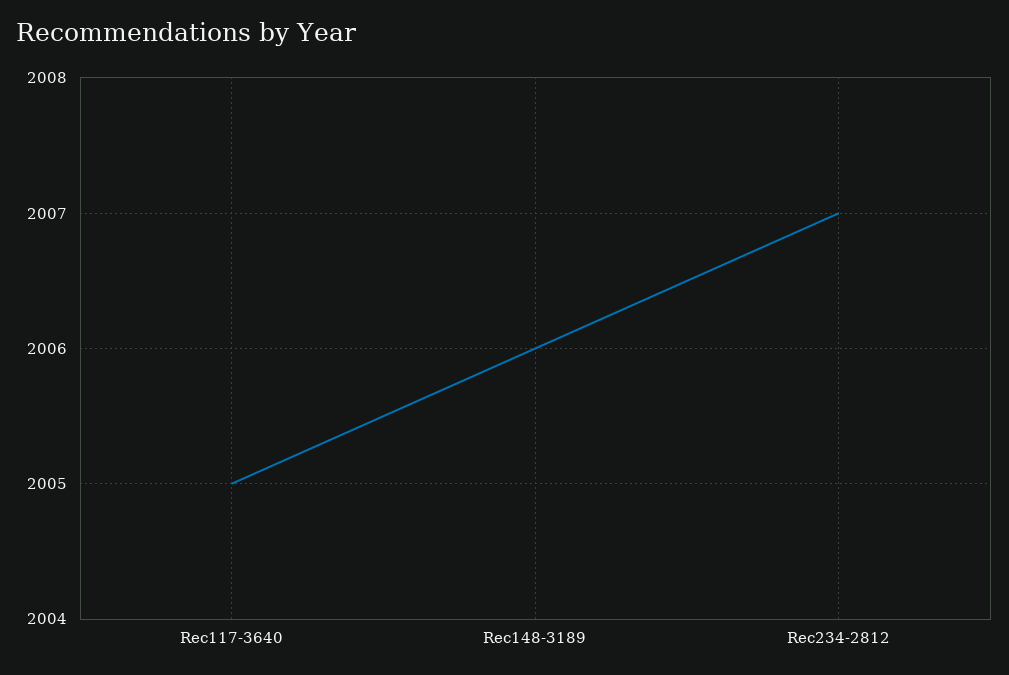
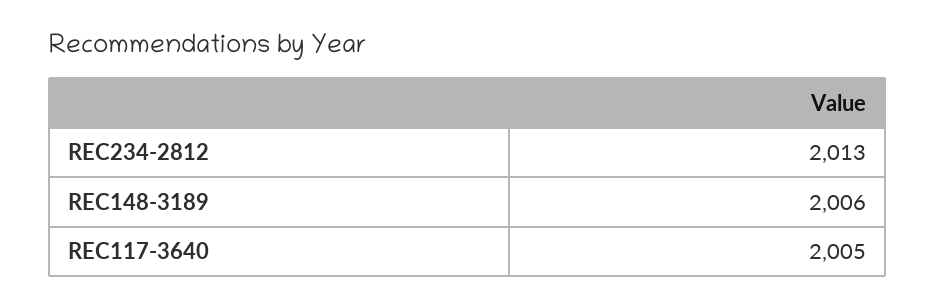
  {
    "Rec117-3640": 2005,
    "Rec148-3189": 2006,
-   "Rec234-2812": 2007
+   "Rec234-2812": 2013
  }

